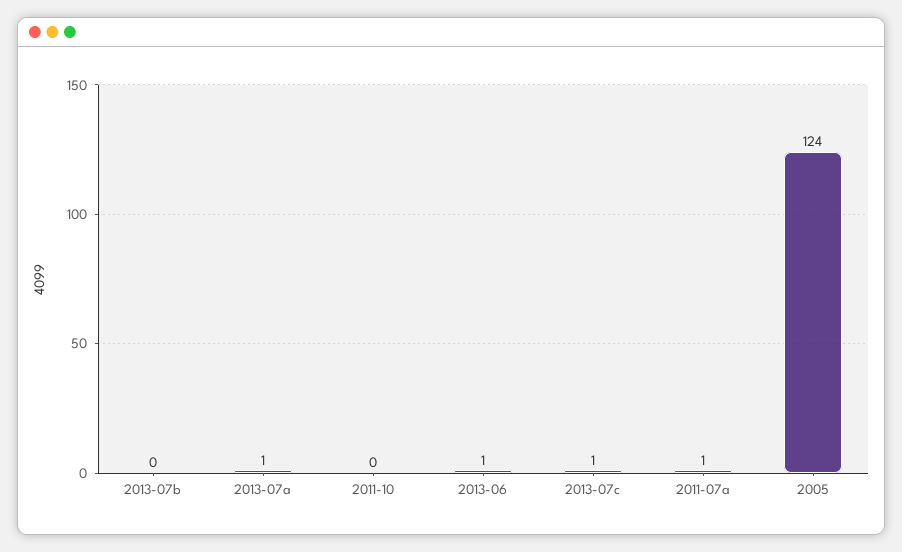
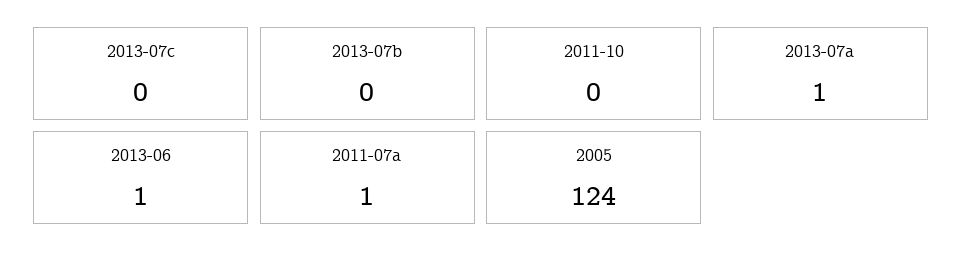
  {
    "2013-07b": 0,
    "2013-07a": 1,
    "2011-10": 0,
    "2013-06": 1,
-   "2013-07c": 1,
+   "2013-07c": 0,
    "2011-07a": 1,
    "2005": 124
  }

